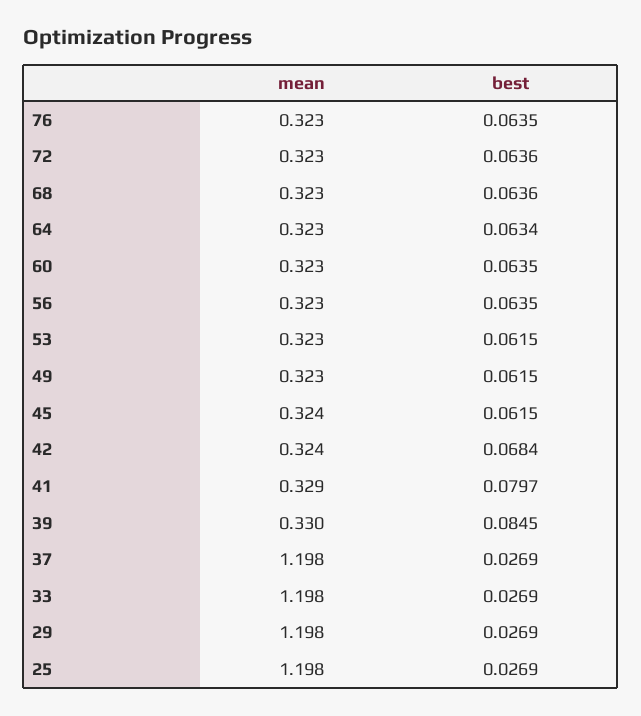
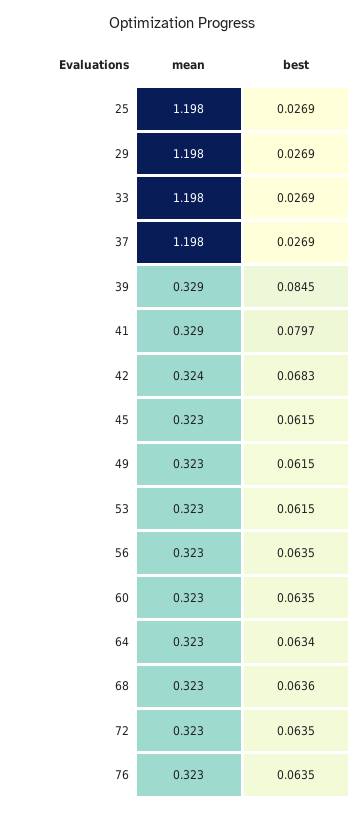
  {
    "mean": {
      "76": 0.323,
      "72": 0.323,
      "68": 0.323,
      "64": 0.323,
      "60": 0.323,
      "56": 0.323,
      "53": 0.323,
      "49": 0.323,
-     "45": 0.324,
+     "45": 0.323,
      "42": 0.324,
      "41": 0.329,
-     "39": 0.33,
+     "39": 0.329,
      "37": 1.198,
      "33": 1.198,
      "29": 1.198,
      "25": 1.198
    },
    "best": {
      "76": 0.0635,
-     "72": 0.0636,
+     "72": 0.0635,
      "68": 0.0636,
      "64": 0.0634,
      "60": 0.0635,
      "56": 0.0635,
      "53": 0.0615,
      "49": 0.0615,
      "45": 0.0615,
-     "42": 0.0684,
+     "42": 0.0683,
      "41": 0.0797,
      "39": 0.0845,
      "37": 0.0269,
      "33": 0.0269,
      "29": 0.0269,
      "25": 0.0269
    }
  }

